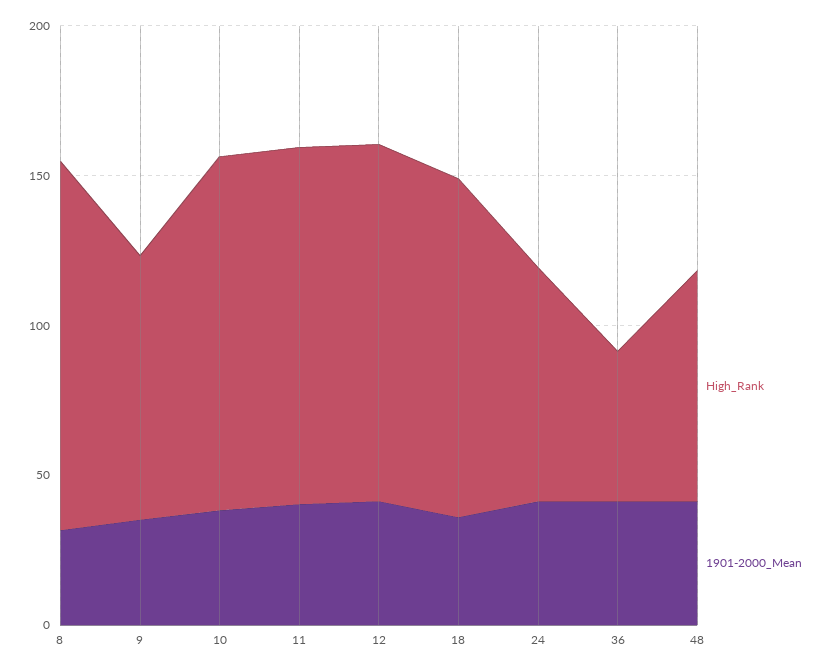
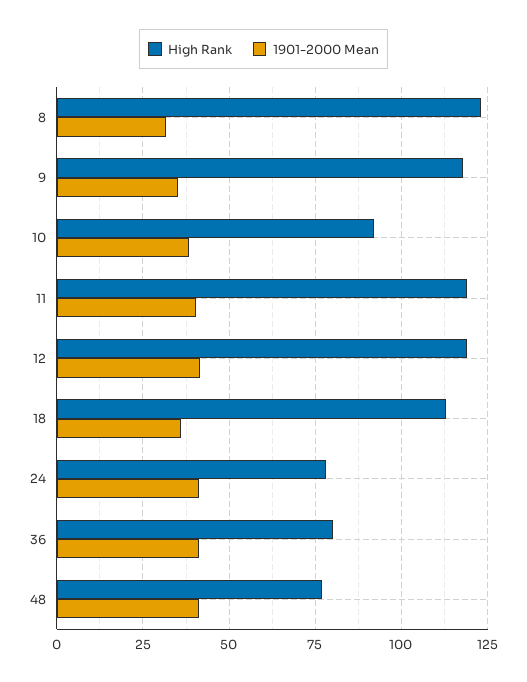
  {
    "High_Rank": {
      "8": 122.5,
-     "9": 90,
+     "9": 117.5,
-     "10": 120,
+     "10": 92.5,
      "11": 120,
      "12": 120,
      "18": 112.5,
      "24": 77.5,
-     "36": 50,
+     "36": 80,
      "48": 77.5
    },
    "1901-2000_Mean": {
      "8": 32.5,
      "9": 35,
      "10": 37.5,
      "11": 40,
      "12": 42.5,
      "18": 35,
      "24": 42.5,
      "36": 42.5,
      "48": 42.5
    }
  }

